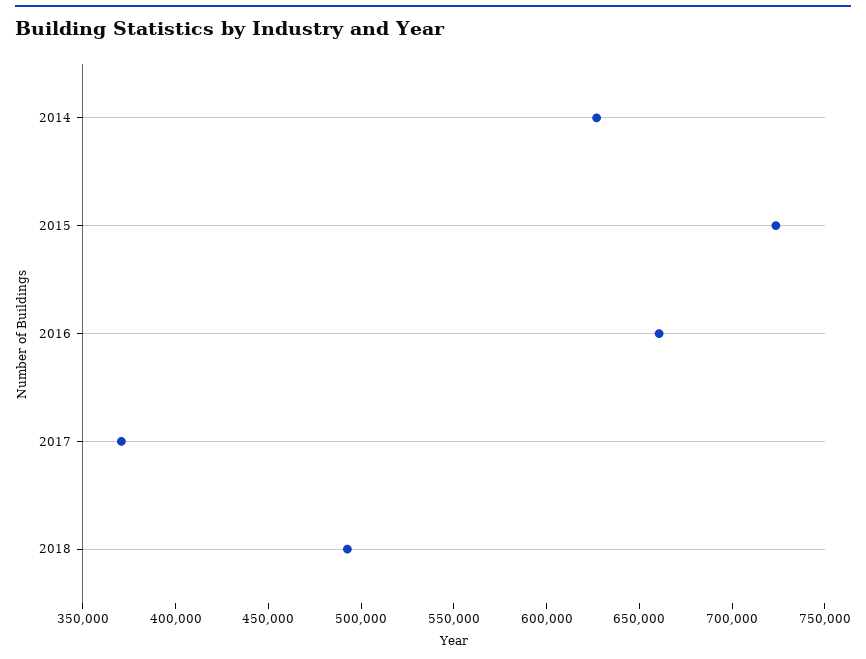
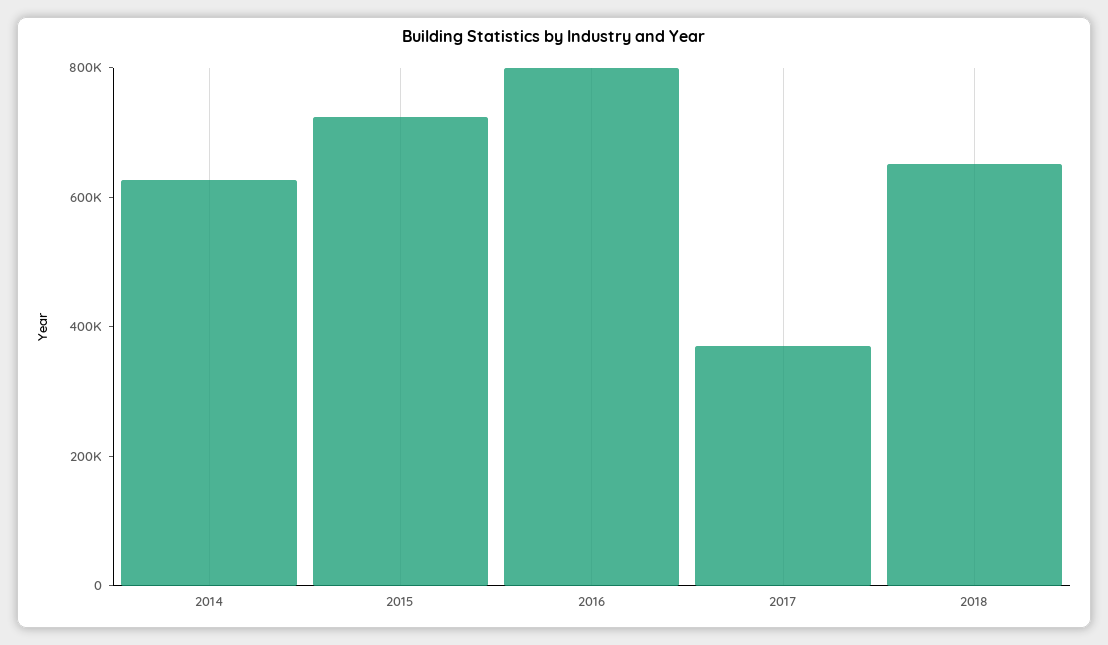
  {
    "2014": 630000,
    "2015": 720000,
-   "2016": 660000,
+   "2016": 800000,
    "2017": 370000,
-   "2018": 490000
+   "2018": 650000
  }

